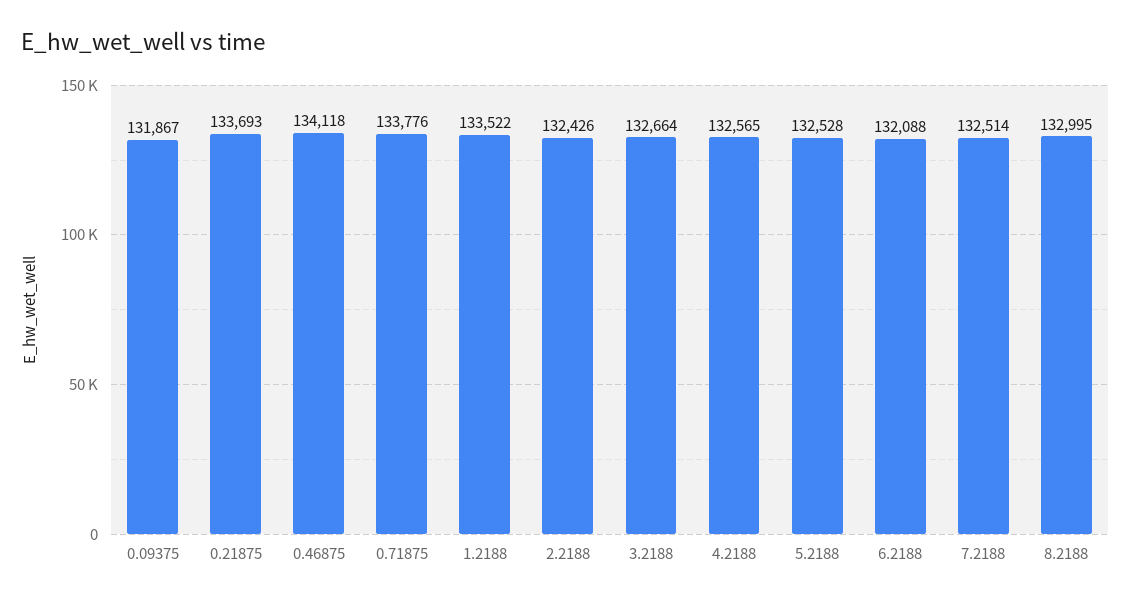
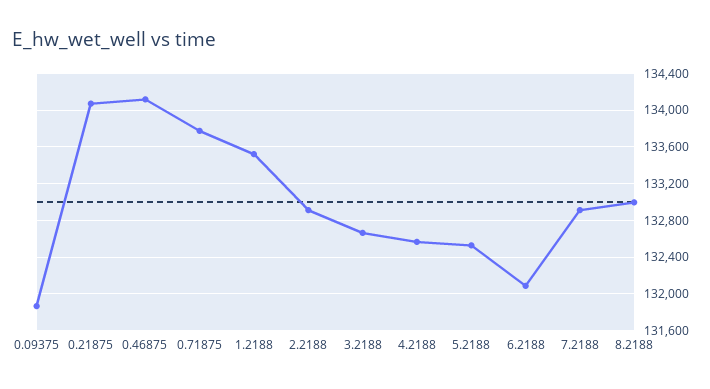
  {
    "0.09375": 131867,
-   "0.21875": 133693,
+   "0.21875": 134100,
    "0.46875": 134118,
    "0.71875": 133776,
    "1.2188": 133522,
-   "2.2188": 132426,
+   "2.2188": 132900,
    "3.2188": 132664,
    "4.2188": 132565,
    "5.2188": 132528,
    "6.2188": 132088,
-   "7.2188": 132514,
+   "7.2188": 132900,
    "8.2188": 132995
  }

